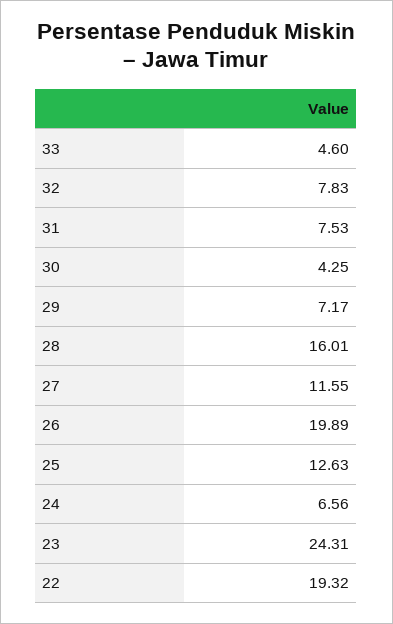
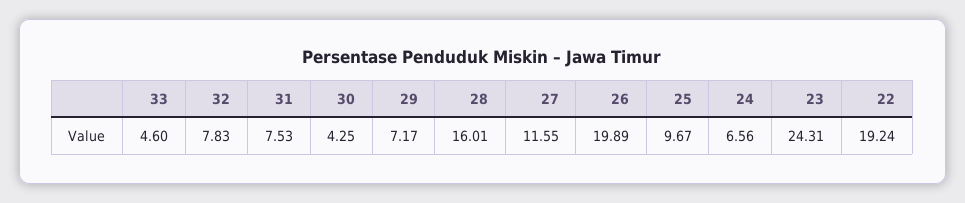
  {
    "33": 4.6,
    "32": 7.83,
    "31": 7.53,
    "30": 4.25,
    "29": 7.17,
    "28": 16.01,
    "27": 11.55,
    "26": 19.89,
-   "25": 12.63,
+   "25": 9.67,
    "24": 6.56,
    "23": 24.31,
-   "22": 19.32
+   "22": 19.24
  }

